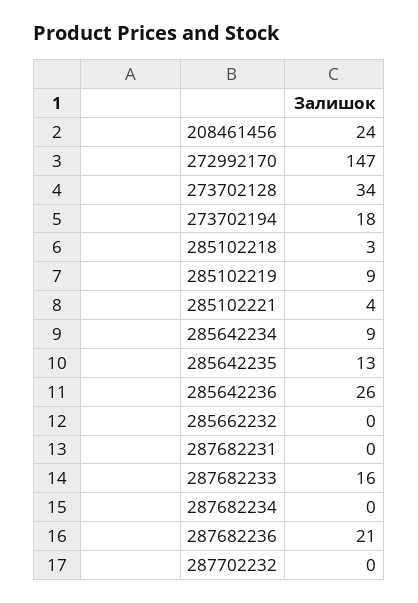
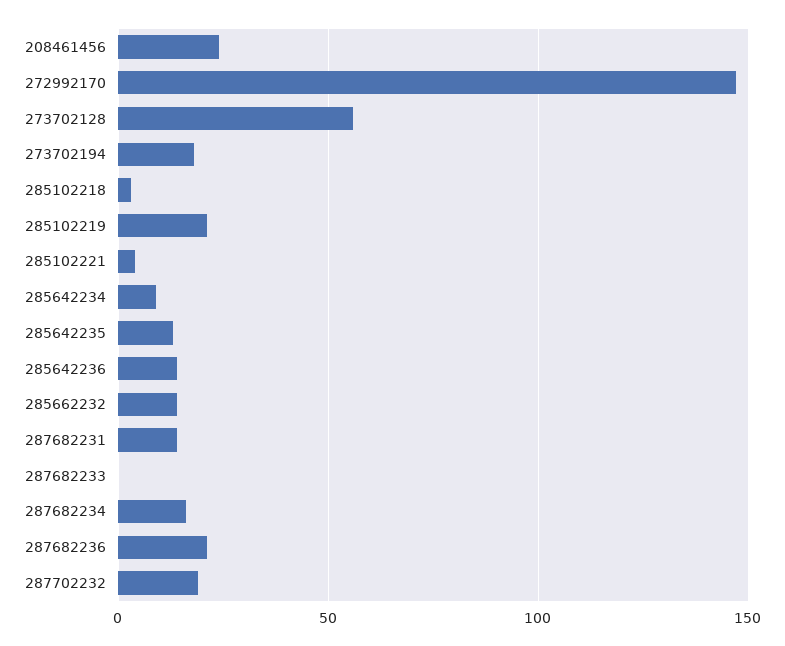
  {
    "208461456": 24,
    "272992170": 147,
-   "273702128": 34,
+   "273702128": 55,
    "273702194": 18,
    "285102218": 3,
-   "285102219": 9,
+   "285102219": 20,
    "285102221": 4,
    "285642234": 9,
    "285642235": 13,
-   "285642236": 26,
+   "285642236": 15,
-   "285662232": 0,
+   "285662232": 15,
-   "287682231": 0,
+   "287682231": 15,
-   "287682233": 16,
+   "287682233": 0,
-   "287682234": 0,
+   "287682234": 15,
    "287682236": 21,
-   "287702232": 0
+   "287702232": 20
  }

